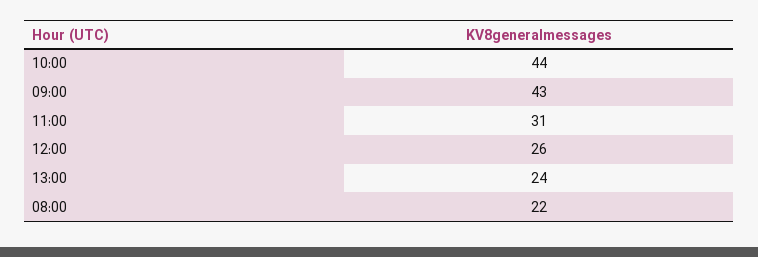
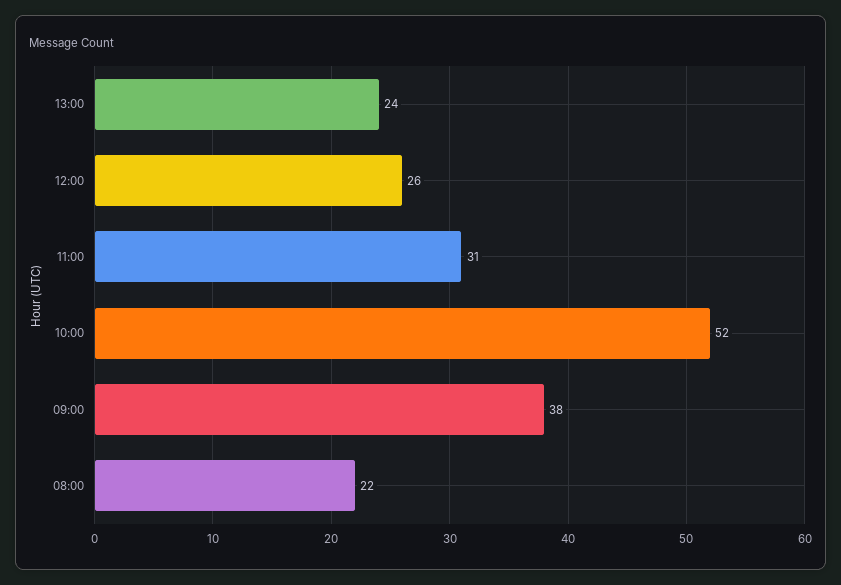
  {
-   "10:00": 44,
+   "10:00": 52,
-   "09:00": 43,
+   "09:00": 38,
    "11:00": 31,
    "12:00": 26,
    "13:00": 24,
    "08:00": 22
  }

